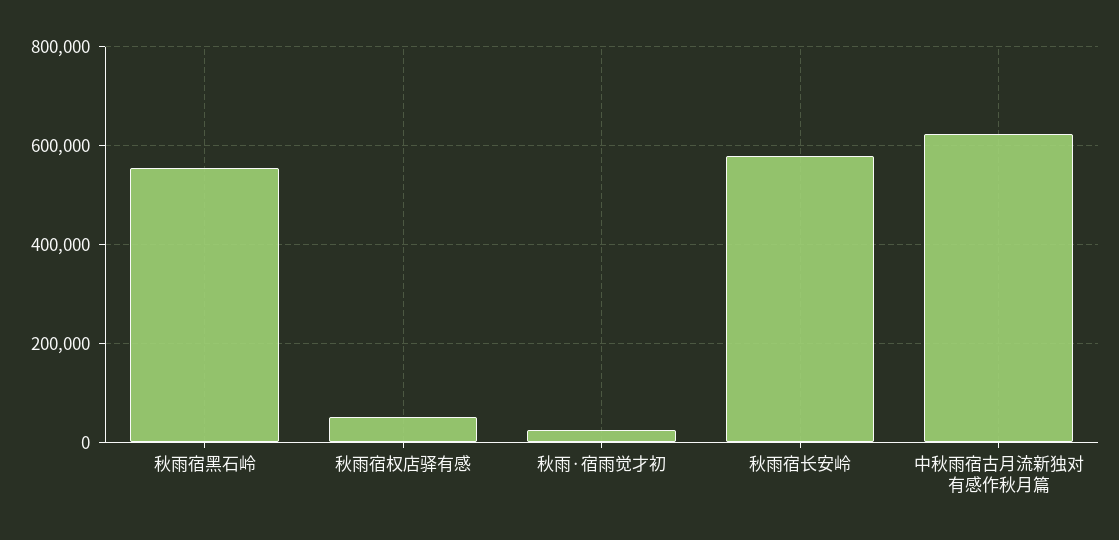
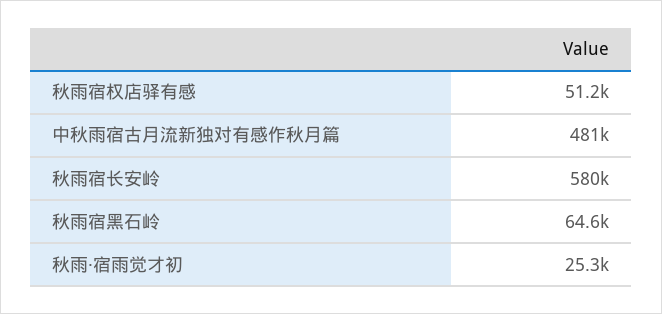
  {
-   "秋雨宿黑石岭": 560000,
+   "秋雨宿黑石岭": 64600,
    "秋雨宿权店驿有感": 51200,
    "秋雨·宿雨觉才初": 25300,
    "秋雨宿长安岭": 580000,
-   "中秋雨宿古月流新独对有感作秋月篇": 620000
+   "中秋雨宿古月流新独对有感作秋月篇": 481000
  }

